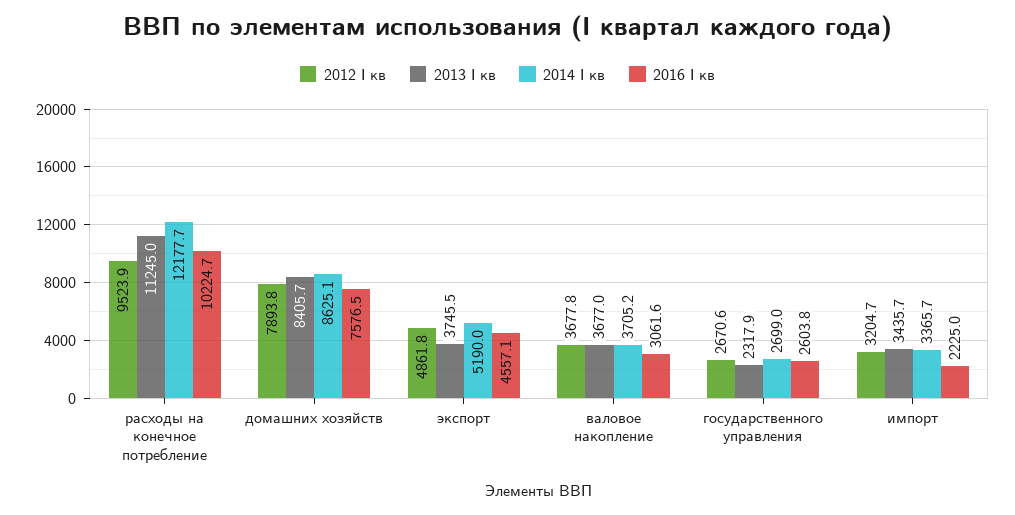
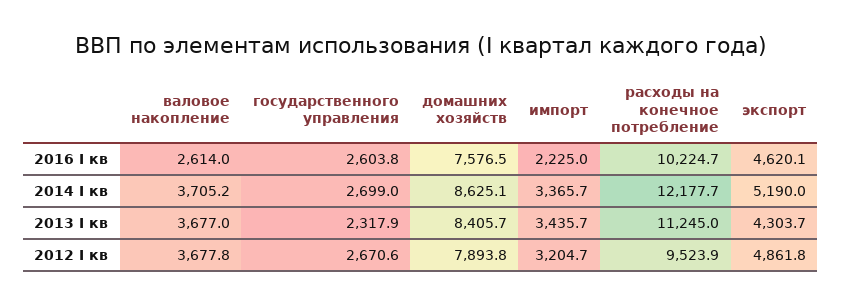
  {
    "2012 I кв": {
      "расходы на конечное потребление": 9523.9,
      "домашних хозяйств": 7893.8,
      "экспорт": 4861.8,
      "валовое накопление": 3677.8,
      "государственного управления": 2670.6,
      "импорт": 3204.7
    },
    "2013 I кв": {
      "расходы на конечное потребление": 11245,
      "домашних хозяйств": 8405.7,
-     "экспорт": 3745.5,
+     "экспорт": 4303.7,
      "валовое накопление": 3677,
      "государственного управления": 2317.9,
      "импорт": 3435.7
    },
    "2014 I кв": {
      "расходы на конечное потребление": 12177.7,
      "домашних хозяйств": 8625.1,
      "экспорт": 5190,
      "валовое накопление": 3705.2,
      "государственного управления": 2699,
      "импорт": 3365.7
    },
    "2016 I кв": {
      "расходы на конечное потребление": 10224.7,
      "домашних хозяйств": 7576.5,
-     "экспорт": 4557.1,
+     "экспорт": 4620.1,
-     "валовое накопление": 3061.6,
+     "валовое накопление": 2614,
      "государственного управления": 2603.8,
      "импорт": 2225
    }
  }

